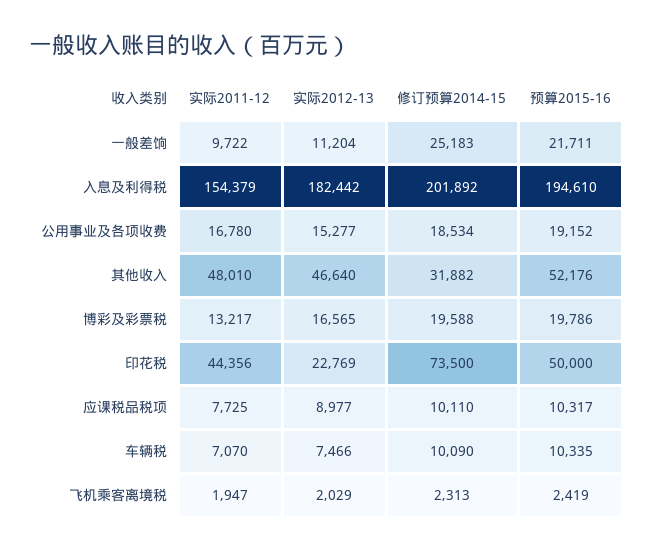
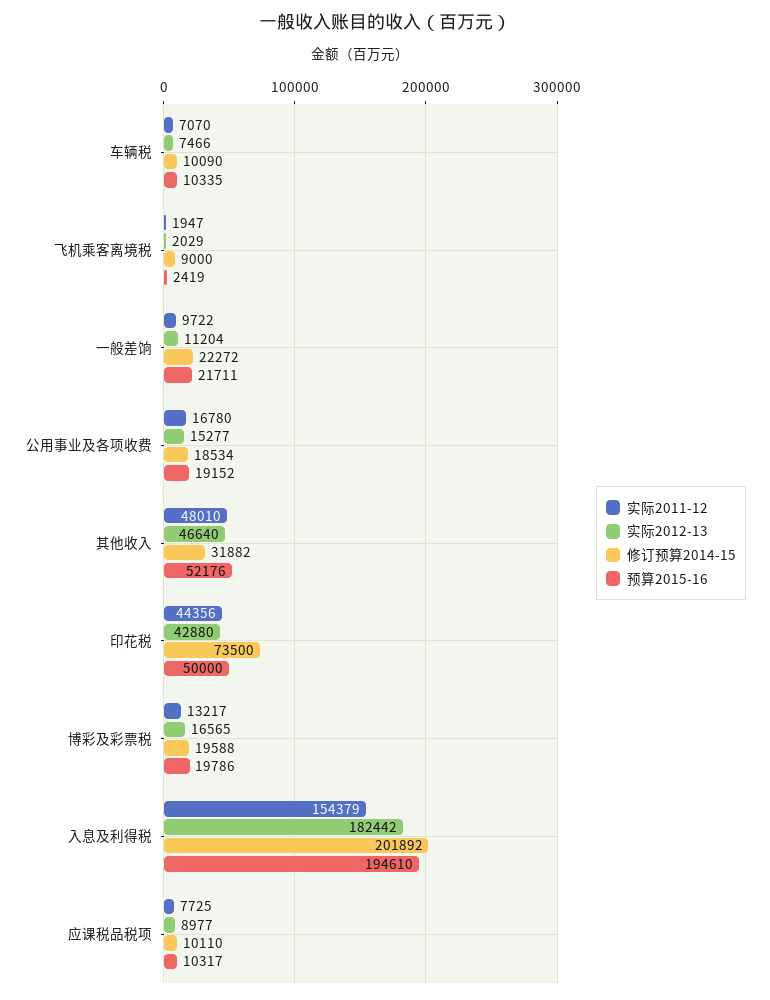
  {
    "实际2011-12": {
      "一般差饷": 9722,
      "入息及利得税": 154379,
      "公用事业及各项收费": 16780,
      "其他收入": 48010,
      "博彩及彩票税": 13217,
      "印花税": 44356,
      "应课税品税项": 7725,
      "车辆税": 7070,
      "飞机乘客离境税": 1947
    },
    "实际2012-13": {
      "一般差饷": 11204,
      "入息及利得税": 182442,
      "公用事业及各项收费": 15277,
      "其他收入": 46640,
      "博彩及彩票税": 16565,
-     "印花税": 22769,
+     "印花税": 42880,
      "应课税品税项": 8977,
      "车辆税": 7466,
      "飞机乘客离境税": 2029
    },
    "修订预算2014-15": {
-     "一般差饷": 25183,
+     "一般差饷": 22272,
      "入息及利得税": 201892,
      "公用事业及各项收费": 18534,
      "其他收入": 31882,
      "博彩及彩票税": 19588,
      "印花税": 73500,
      "应课税品税项": 10110,
      "车辆税": 10090,
-     "飞机乘客离境税": 2313
+     "飞机乘客离境税": 9000
    },
    "预算2015-16": {
      "一般差饷": 21711,
      "入息及利得税": 194610,
      "公用事业及各项收费": 19152,
      "其他收入": 52176,
      "博彩及彩票税": 19786,
      "印花税": 50000,
      "应课税品税项": 10317,
      "车辆税": 10335,
      "飞机乘客离境税": 2419
    }
  }

